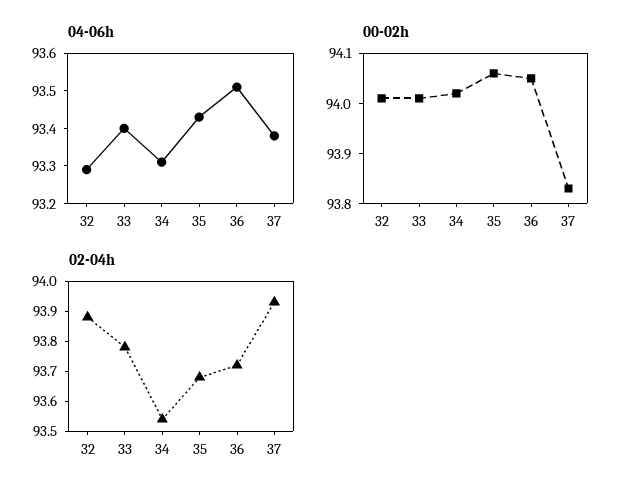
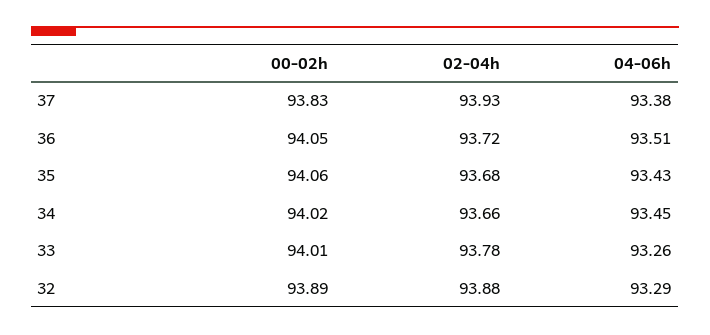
  {
    "04-06h": {
      "32": 93.29,
-     "33": 93.4,
+     "33": 93.26,
-     "34": 93.3,
+     "34": 93.45,
      "35": 93.43,
      "36": 93.51,
      "37": 93.38
    },
    "00-02h": {
-     "32": 94,
+     "32": 93.89,
      "33": 94.01,
      "34": 94.02,
      "35": 94.06,
      "36": 94.05,
      "37": 93.83
    },
    "02-04h": {
      "32": 93.88,
      "33": 93.78,
-     "34": 93.55,
+     "34": 93.66,
      "35": 93.68,
      "36": 93.72,
      "37": 93.93
    }
  }

